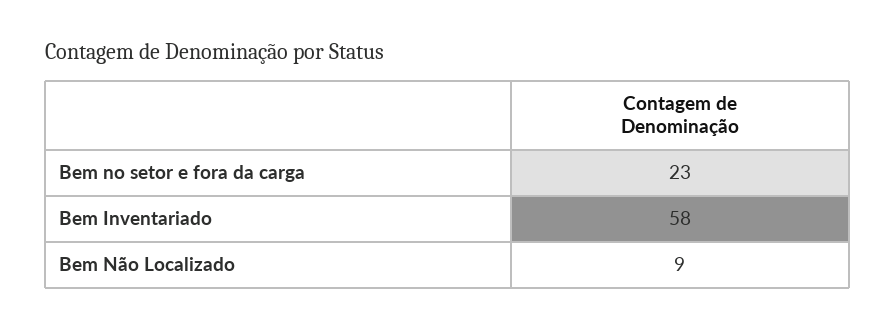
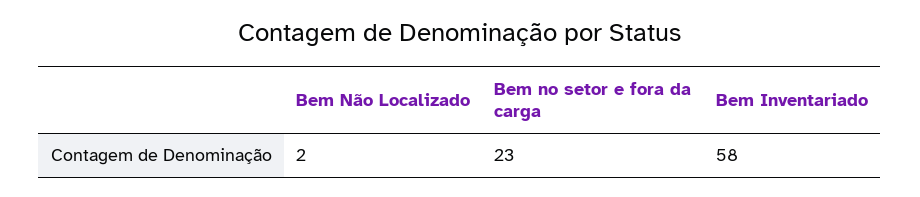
  {
    "Bem no setor e fora da carga": 23,
    "Bem Inventariado": 58,
-   "Bem Não Localizado": 9
+   "Bem Não Localizado": 2
  }

